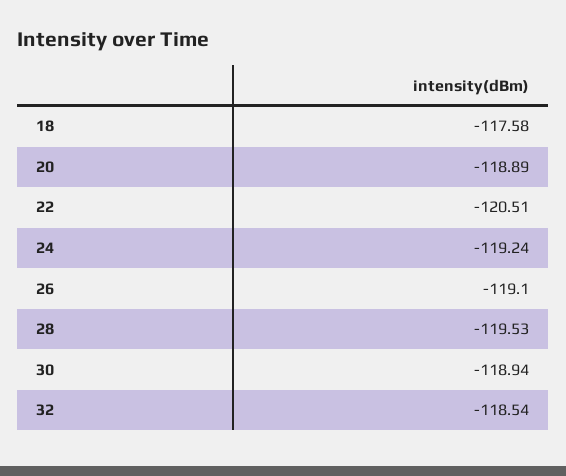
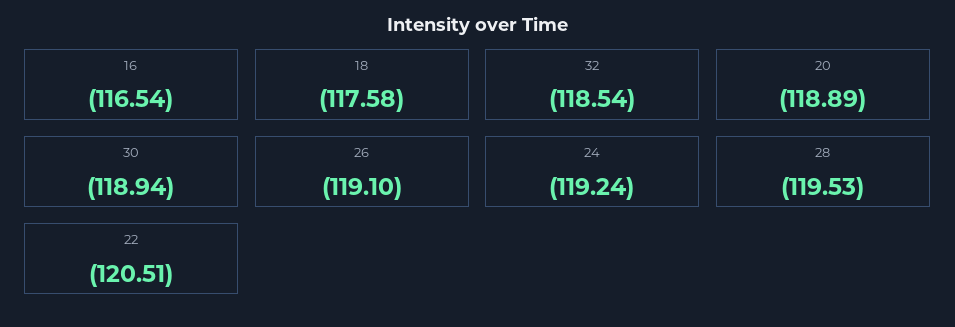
  {
    "18": -117.58,
    "20": -118.89,
    "22": -120.51,
    "24": -119.24,
    "26": -119.1,
    "28": -119.53,
    "30": -118.94,
-   "32": -118.54
+   "32": -118.54,
+   "16": -116.54
  }

